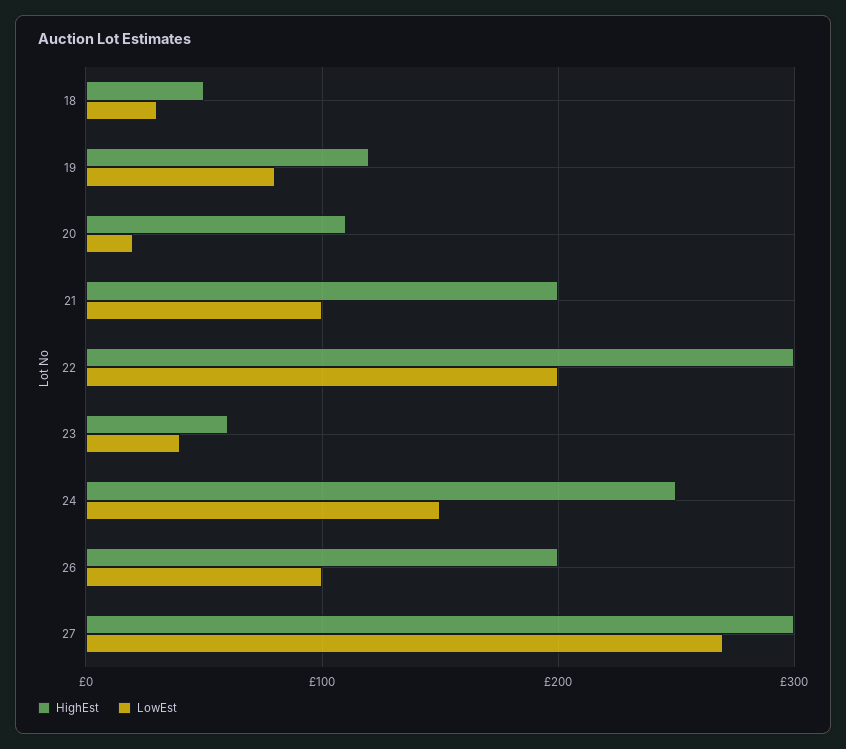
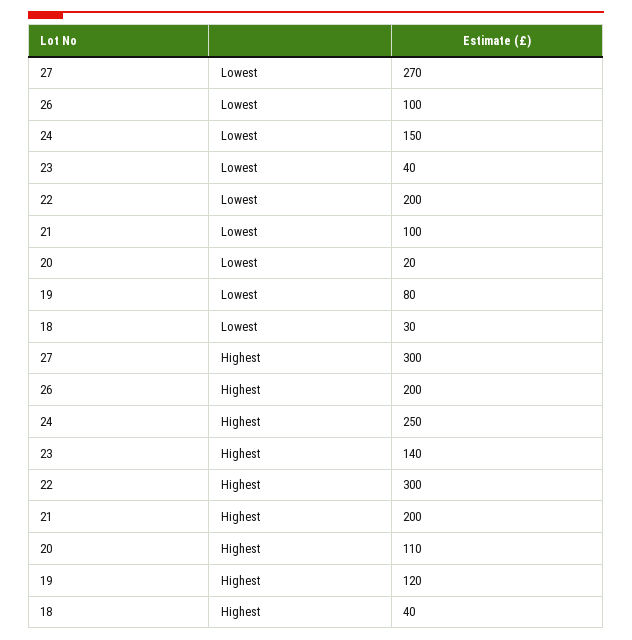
  {
    "HighEst": {
-     "18": 50,
+     "18": 40,
      "19": 120,
      "20": 110,
      "21": 200,
      "22": 300,
-     "23": 60,
+     "23": 140,
      "24": 250,
      "26": 200,
      "27": 300
    },
    "LowEst": {
      "18": 30,
      "19": 80,
      "20": 20,
      "21": 100,
      "22": 200,
      "23": 40,
      "24": 150,
      "26": 100,
      "27": 270
    }
  }

